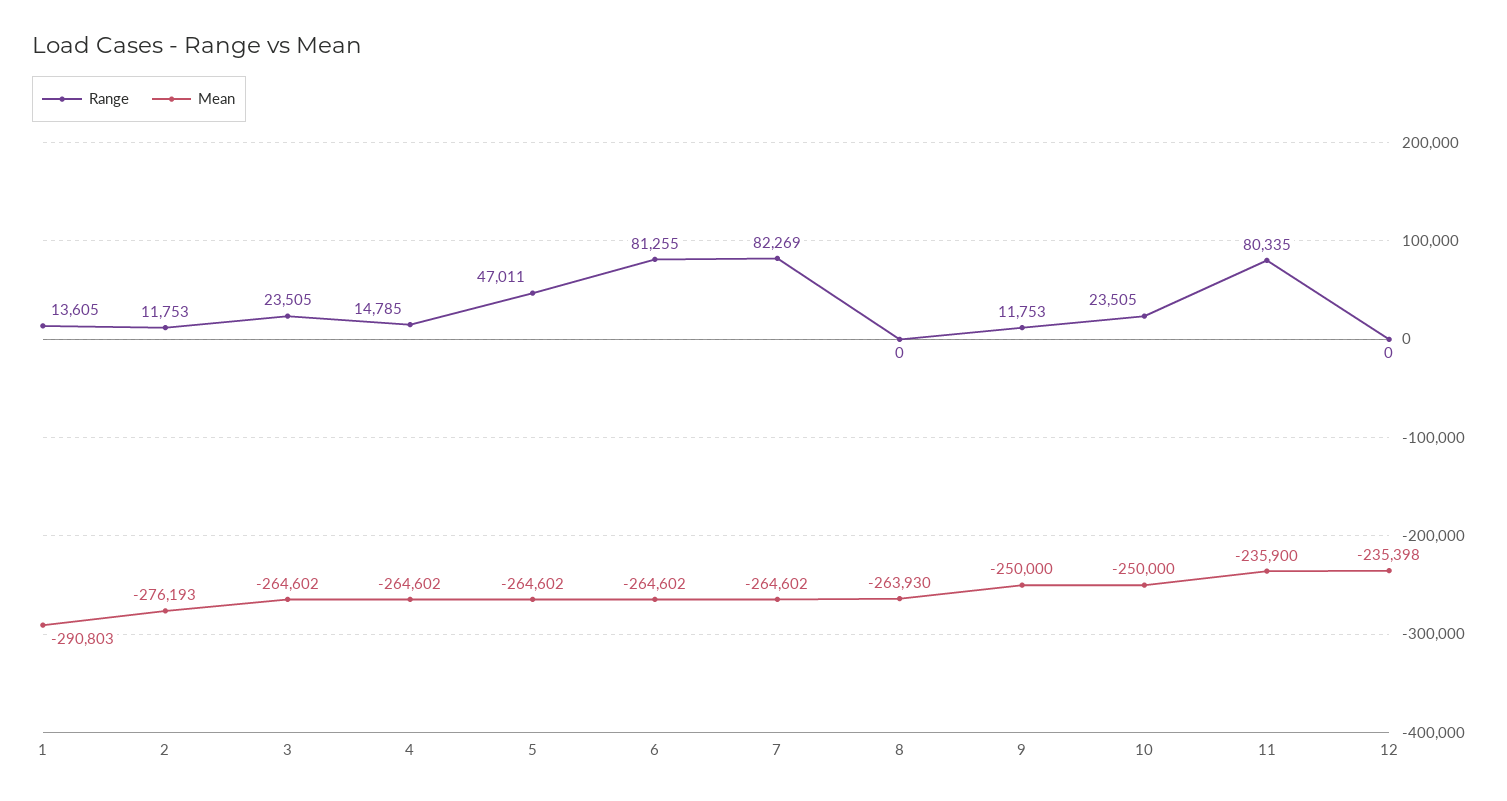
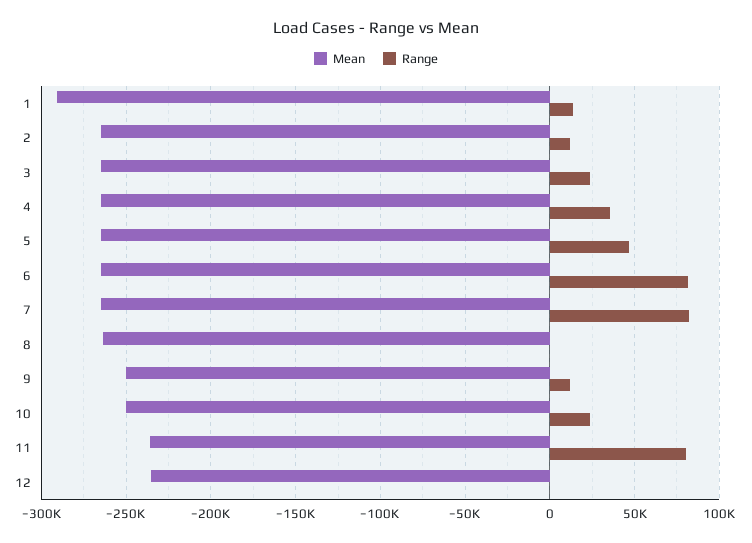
  {
    "Range": {
      "1": 13605,
      "2": 11753,
      "3": 23505,
-     "4": 14785,
+     "4": 35000,
      "5": 47011,
      "6": 81255,
      "7": 82269,
      "8": 0,
      "9": 11753,
      "10": 23505,
      "11": 80335,
      "12": 0
    },
    "Mean": {
      "1": -290803,
-     "2": -276193,
+     "2": -265000,
      "3": -264602,
      "4": -264602,
      "5": -264602,
      "6": -264602,
      "7": -264602,
      "8": -263930,
      "9": -250000,
      "10": -250000,
      "11": -235900,
      "12": -235398
    }
  }

